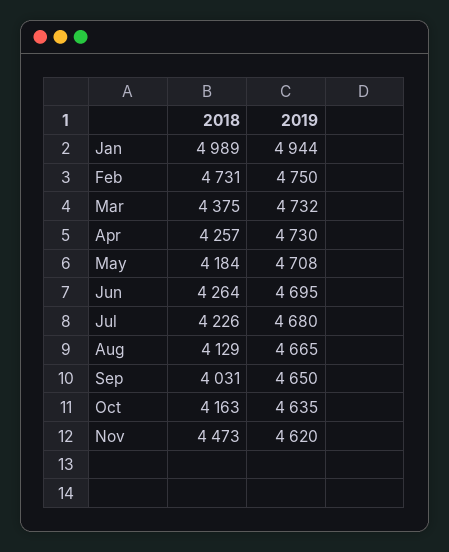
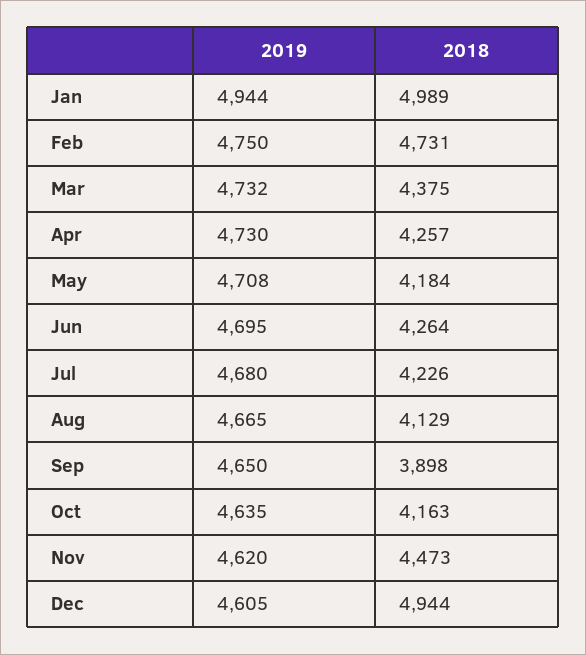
  {
    "2018": {
      "Jan": 4989,
      "Feb": 4731,
      "Mar": 4375,
      "Apr": 4257,
      "May": 4184,
      "Jun": 4264,
      "Jul": 4226,
      "Aug": 4129,
-     "Sep": 4031,
+     "Sep": 3898,
      "Oct": 4163,
-     "Nov": 4473
+     "Nov": 4473,
+     "Dec": 4944
    },
    "2019": {
      "Jan": 4944,
      "Feb": 4750,
      "Mar": 4732,
      "Apr": 4730,
      "May": 4708,
      "Jun": 4695,
      "Jul": 4680,
      "Aug": 4665,
      "Sep": 4650,
      "Oct": 4635,
-     "Nov": 4620
+     "Nov": 4620,
+     "Dec": 4605
    }
  }

